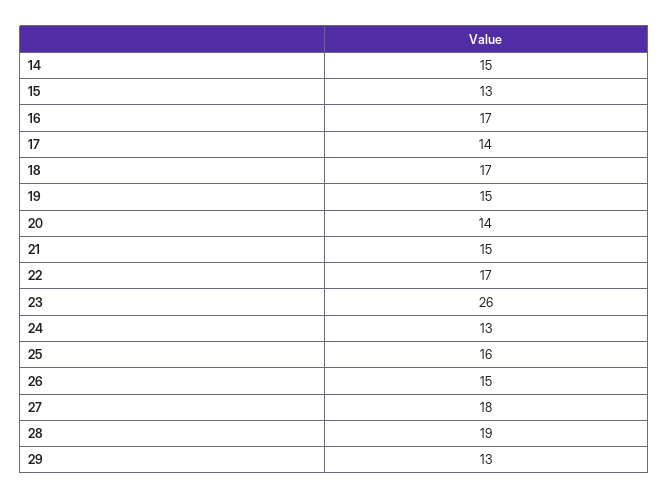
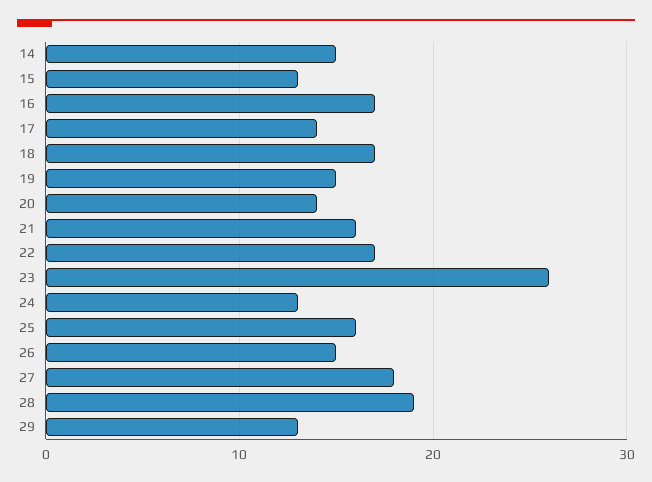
  {
    "14": 15,
    "15": 13,
    "16": 17,
    "17": 14,
    "18": 17,
    "19": 15,
    "20": 14,
-   "21": 15,
+   "21": 16,
    "22": 17,
    "23": 26,
    "24": 13,
    "25": 16,
    "26": 15,
    "27": 18,
    "28": 19,
    "29": 13
  }

